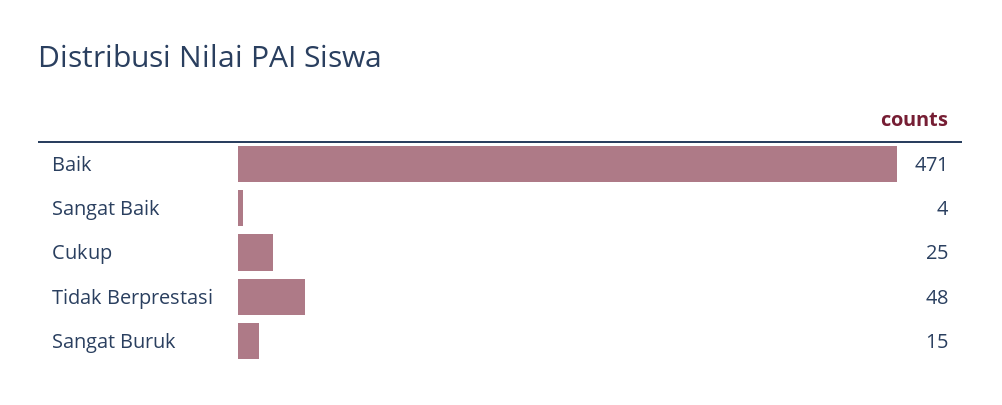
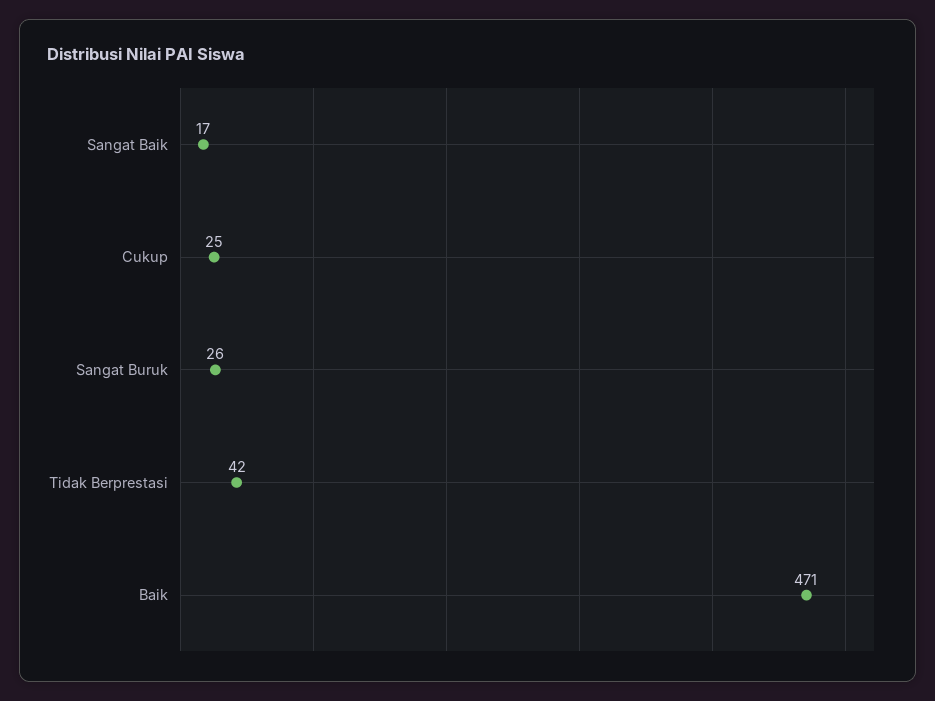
  {
    "Baik": 471,
-   "Sangat Baik": 4,
+   "Sangat Baik": 17,
    "Cukup": 25,
-   "Tidak Berprestasi": 48,
+   "Tidak Berprestasi": 42,
-   "Sangat Buruk": 15
+   "Sangat Buruk": 26
  }

